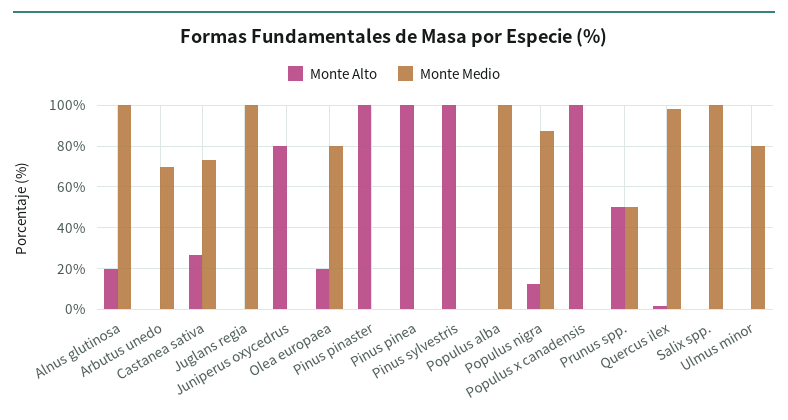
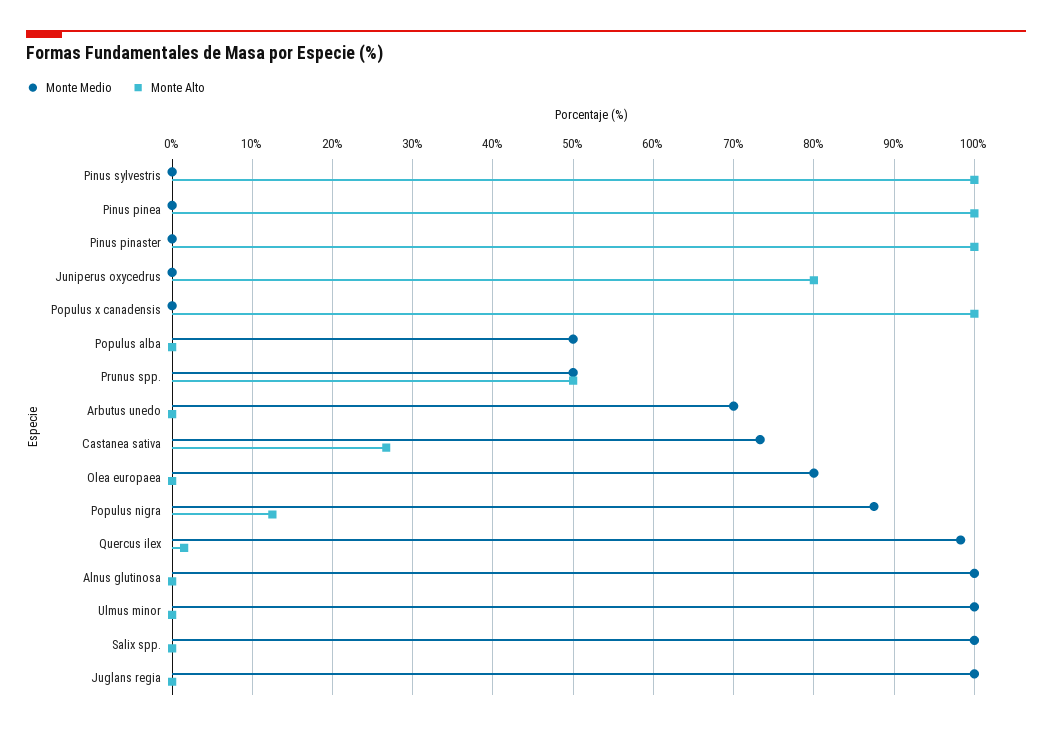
  {
    "Monte Alto": {
-     "Alnus glutinosa": 20,
+     "Alnus glutinosa": 0,
      "Arbutus unedo": 0,
      "Castanea sativa": 27,
      "Juglans regia": 0,
      "Juniperus oxycedrus": 80,
-     "Olea europaea": 20,
+     "Olea europaea": 0,
      "Pinus pinaster": 100,
      "Pinus pinea": 100,
      "Pinus sylvestris": 100,
      "Populus alba": 0,
      "Populus nigra": 13,
      "Populus x canadensis": 100,
      "Prunus spp.": 50,
      "Quercus ilex": 2,
      "Salix spp.": 0,
      "Ulmus minor": 0
    },
    "Monte Medio": {
      "Alnus glutinosa": 100,
      "Arbutus unedo": 70,
      "Castanea sativa": 73,
      "Juglans regia": 100,
      "Juniperus oxycedrus": 0,
      "Olea europaea": 80,
      "Pinus pinaster": 0,
      "Pinus pinea": 0,
      "Pinus sylvestris": 0,
-     "Populus alba": 100,
+     "Populus alba": 50,
      "Populus nigra": 88,
      "Populus x canadensis": 0,
      "Prunus spp.": 50,
      "Quercus ilex": 98,
      "Salix spp.": 100,
-     "Ulmus minor": 80
+     "Ulmus minor": 100
    }
  }

